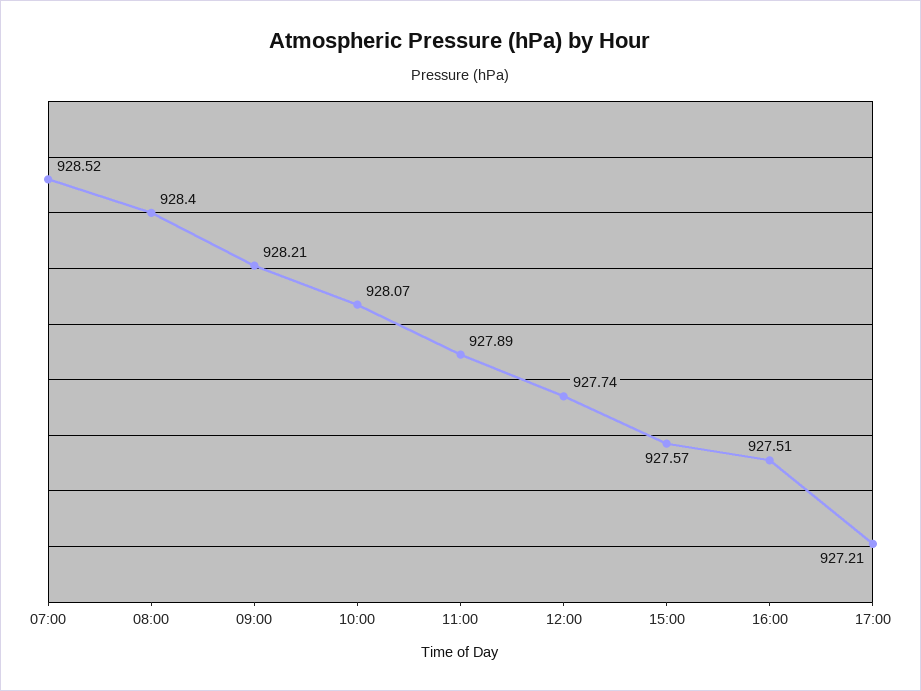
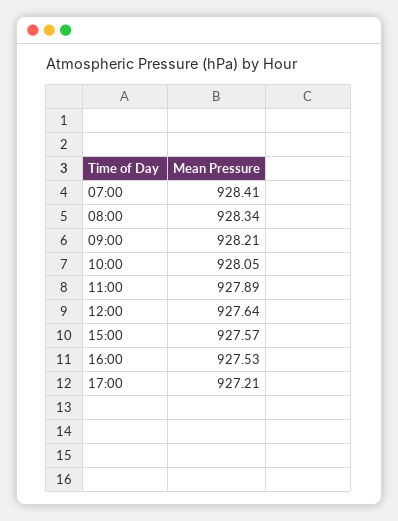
  {
-   "07:00": 928.52,
+   "07:00": 928.41,
-   "08:00": 928.4,
+   "08:00": 928.34,
    "09:00": 928.21,
-   "10:00": 928.07,
+   "10:00": 928.05,
    "11:00": 927.89,
-   "12:00": 927.74,
+   "12:00": 927.64,
    "15:00": 927.57,
-   "16:00": 927.51,
+   "16:00": 927.53,
    "17:00": 927.21
  }

